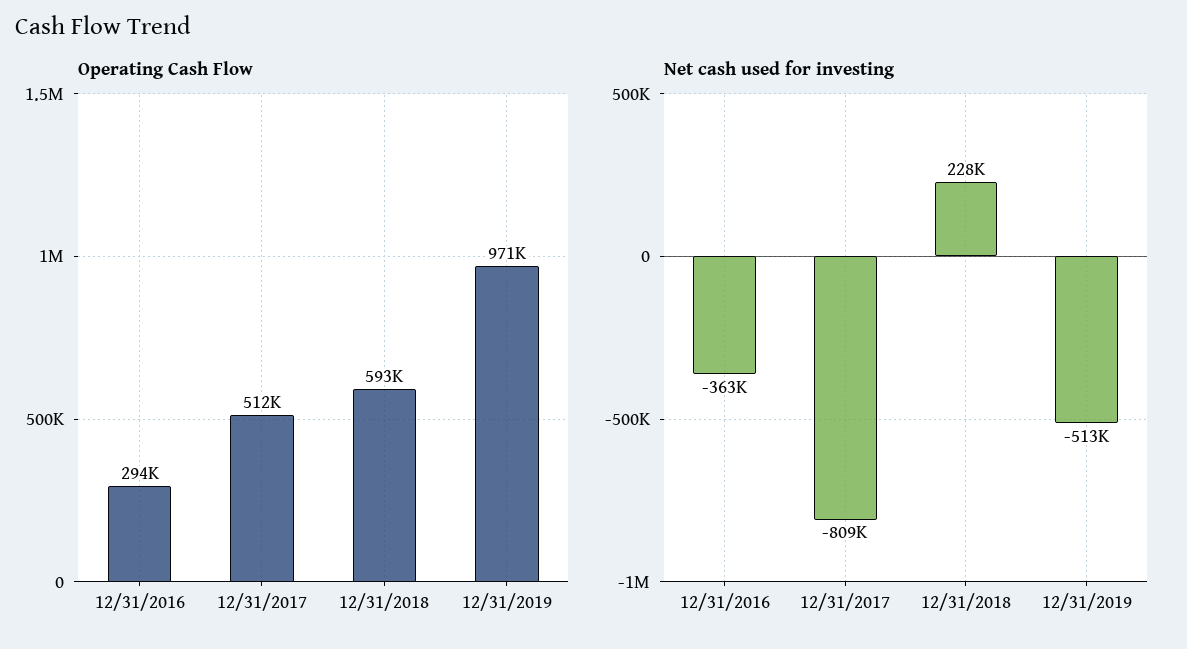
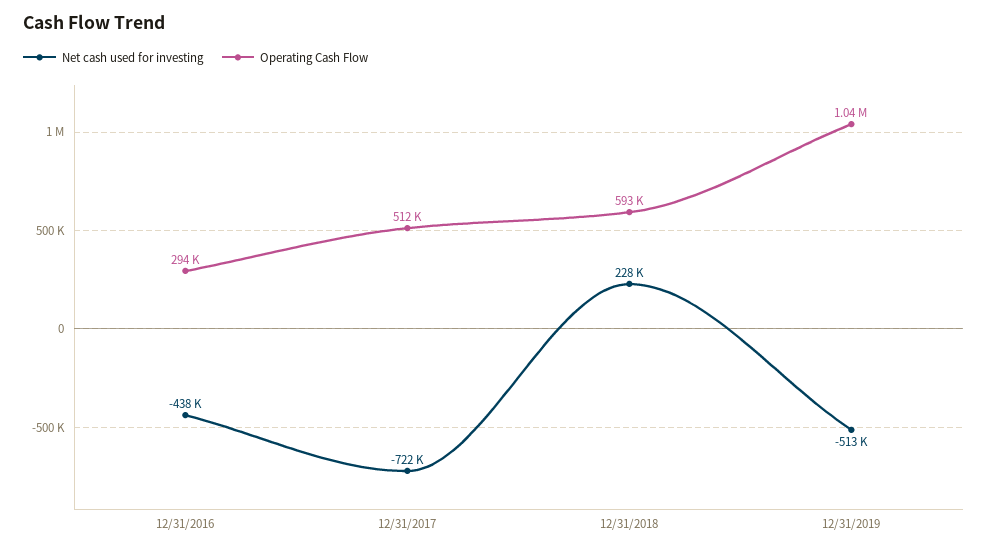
  {
    "Operating Cash Flow": {
      "12/31/2016": 294000,
      "12/31/2017": 512000,
      "12/31/2018": 593000,
-     "12/31/2019": 971000
+     "12/31/2019": 1040000
    },
    "Net cash used for investing": {
-     "12/31/2016": -363000,
+     "12/31/2016": -438000,
-     "12/31/2017": -809000,
+     "12/31/2017": -722000,
      "12/31/2018": 228000,
      "12/31/2019": -513000
    }
  }

